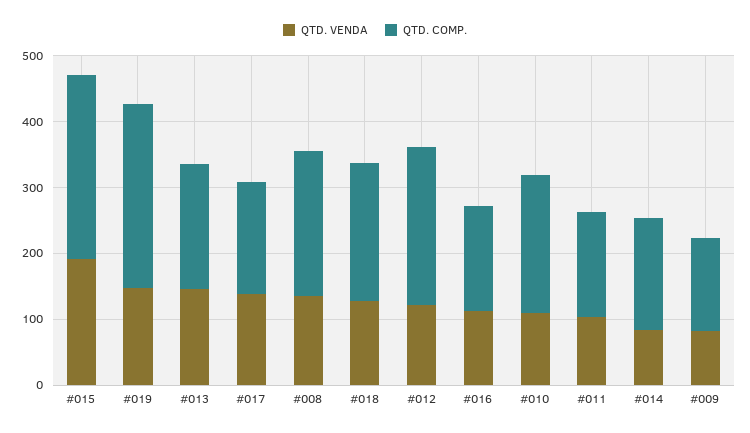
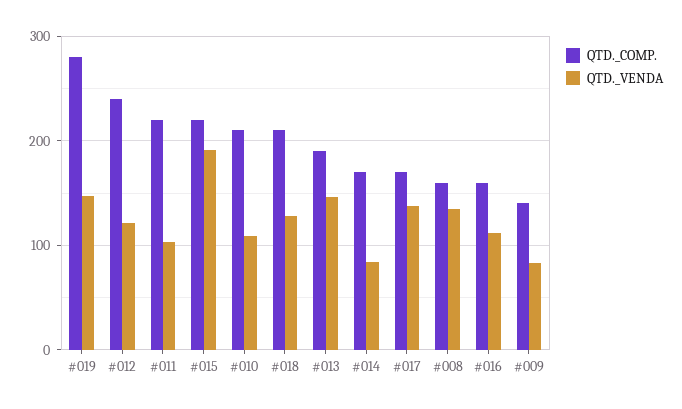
  {
    "QTD. VENDA": {
      "#015": 190,
      "#019": 150,
      "#013": 150,
      "#017": 140,
      "#008": 140,
      "#018": 130,
      "#012": 120,
      "#016": 110,
      "#010": 110,
      "#011": 100,
      "#014": 80,
      "#009": 80
    },
    "QTD. COMP.": {
-     "#015": 280,
+     "#015": 220,
      "#019": 280,
      "#013": 190,
      "#017": 170,
-     "#008": 220,
+     "#008": 160,
      "#018": 210,
      "#012": 240,
      "#016": 160,
      "#010": 210,
-     "#011": 160,
+     "#011": 220,
      "#014": 170,
      "#009": 140
    }
  }

